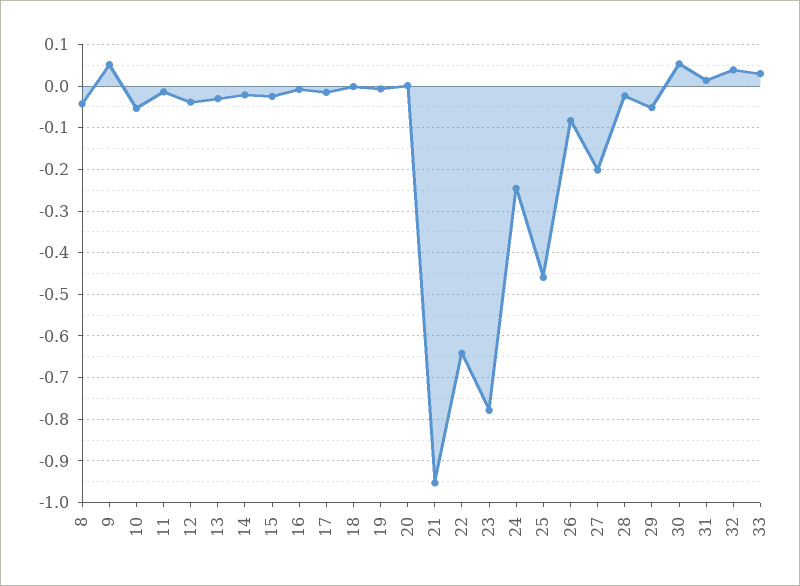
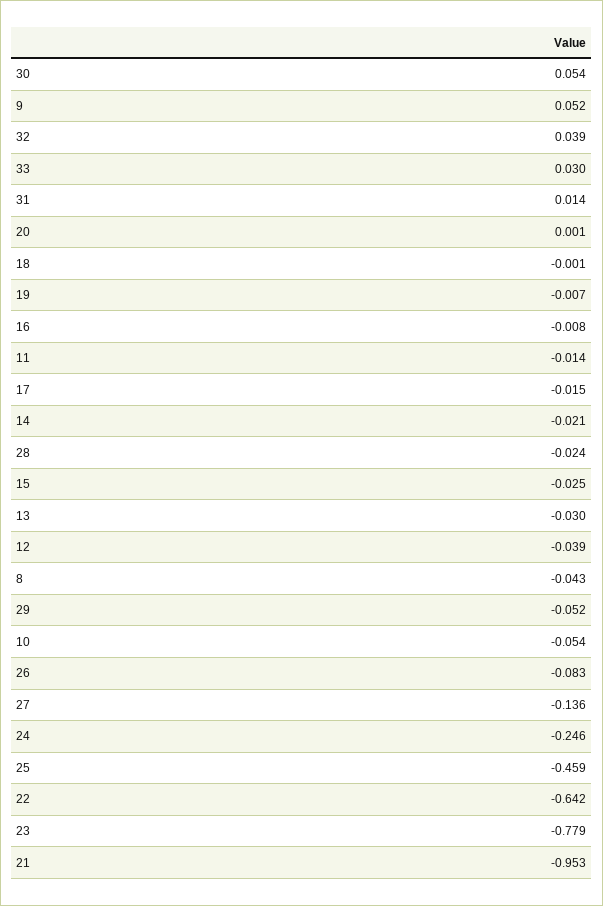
  {
    "8": -0.043,
    "9": 0.052,
    "10": -0.054,
    "11": -0.014,
    "12": -0.039,
    "13": -0.03,
    "14": -0.021,
    "15": -0.025,
    "16": -0.008,
    "17": -0.015,
    "18": -0.001,
    "19": -0.007,
    "20": 0.001,
    "21": -0.953,
    "22": -0.642,
    "23": -0.779,
    "24": -0.246,
    "25": -0.459,
    "26": -0.083,
-   "27": -0.2,
+   "27": -0.136,
    "28": -0.024,
    "29": -0.052,
    "30": 0.054,
    "31": 0.014,
    "32": 0.039,
    "33": 0.03
  }

